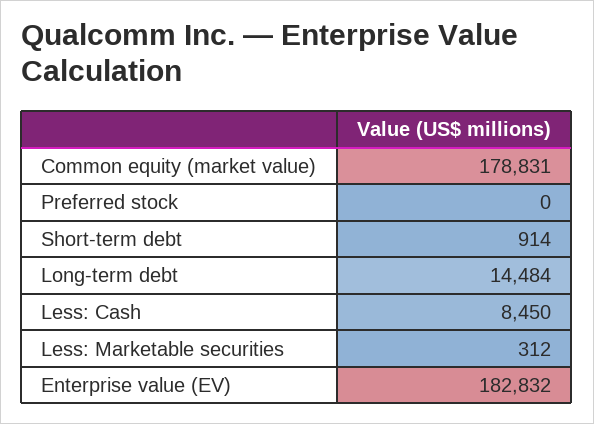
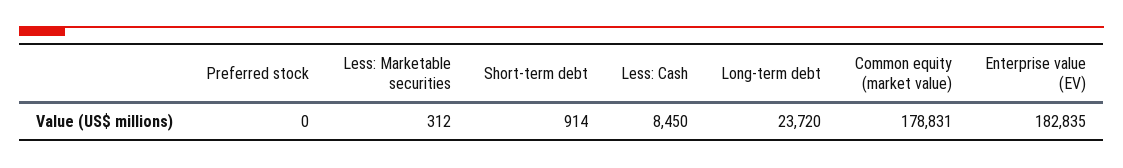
  {
    "Common equity (market value)": 178831,
    "Preferred stock": 0,
    "Short-term debt": 914,
-   "Long-term debt": 14484,
+   "Long-term debt": 23720,
    "Less: Cash": 8450,
    "Less: Marketable securities": 312,
-   "Enterprise value (EV)": 182832
+   "Enterprise value (EV)": 182835
  }

